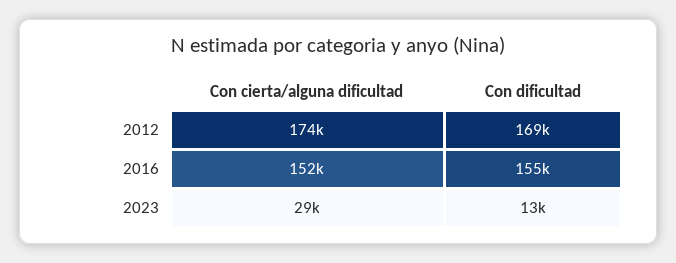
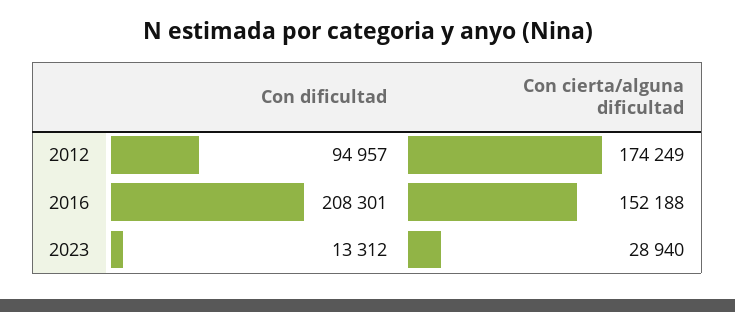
  {
    "Con cierta/alguna dificultad": {
      "2012": 174249,
      "2016": 152188,
      "2023": 28940
    },
    "Con dificultad": {
-     "2012": 169000,
+     "2012": 94957,
-     "2016": 155000,
+     "2016": 208301,
      "2023": 13312
    }
  }

